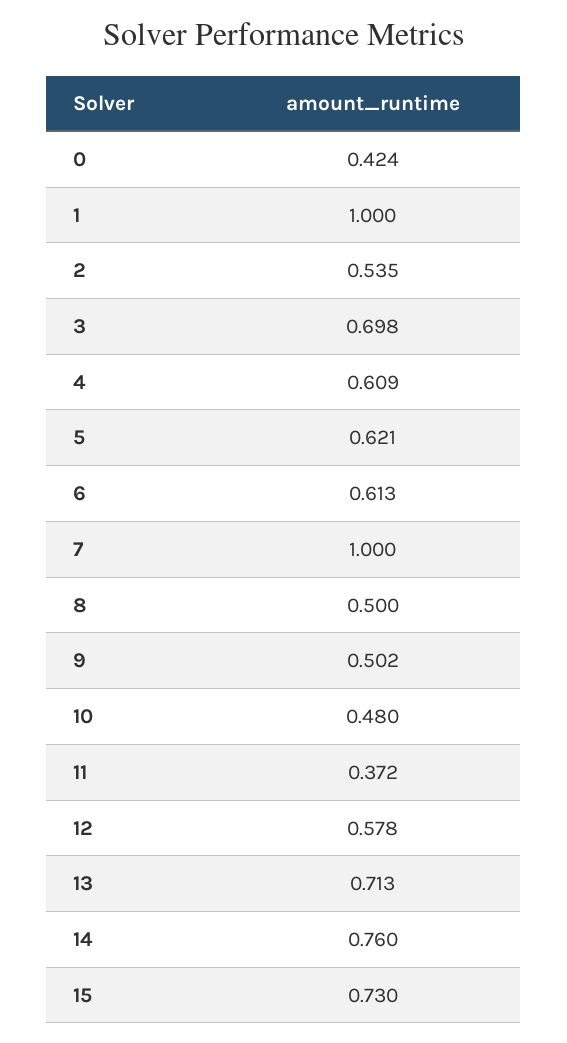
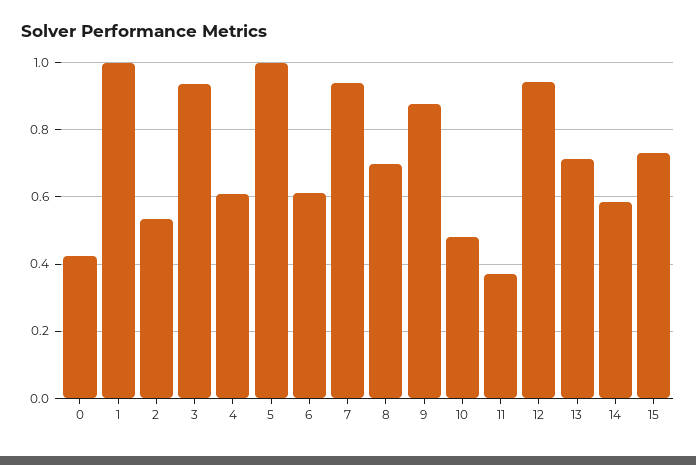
  {
    "0": 0.424,
    "1": 1,
    "2": 0.535,
-   "3": 0.698,
+   "3": 0.94,
    "4": 0.609,
-   "5": 0.621,
+   "5": 1,
    "6": 0.613,
-   "7": 1,
+   "7": 0.94,
-   "8": 0.5,
+   "8": 0.7,
-   "9": 0.502,
+   "9": 0.88,
    "10": 0.48,
    "11": 0.372,
-   "12": 0.578,
+   "12": 0.94,
    "13": 0.713,
-   "14": 0.76,
+   "14": 0.58,
    "15": 0.73
  }

